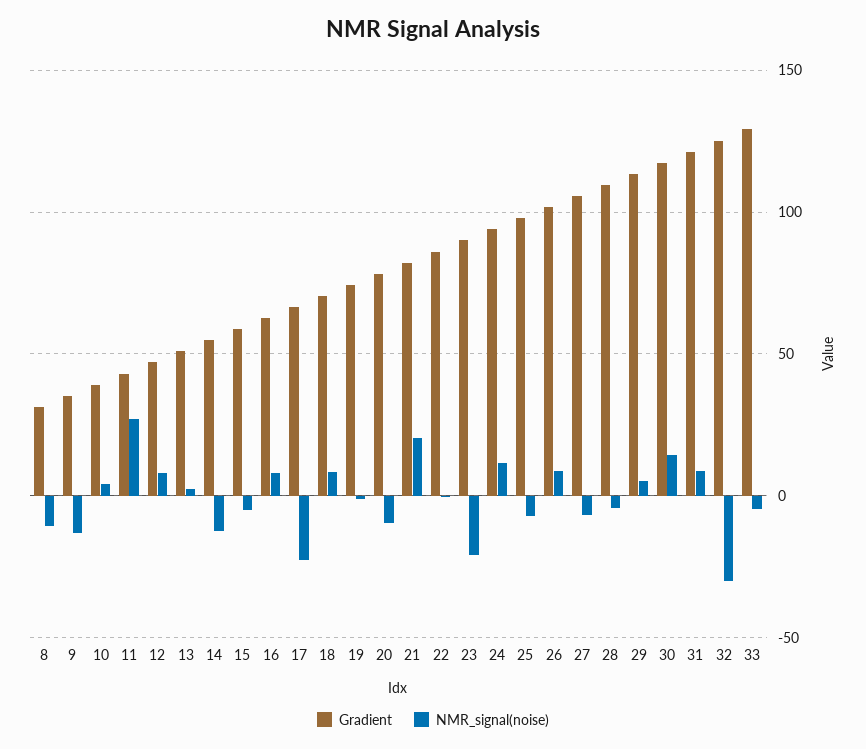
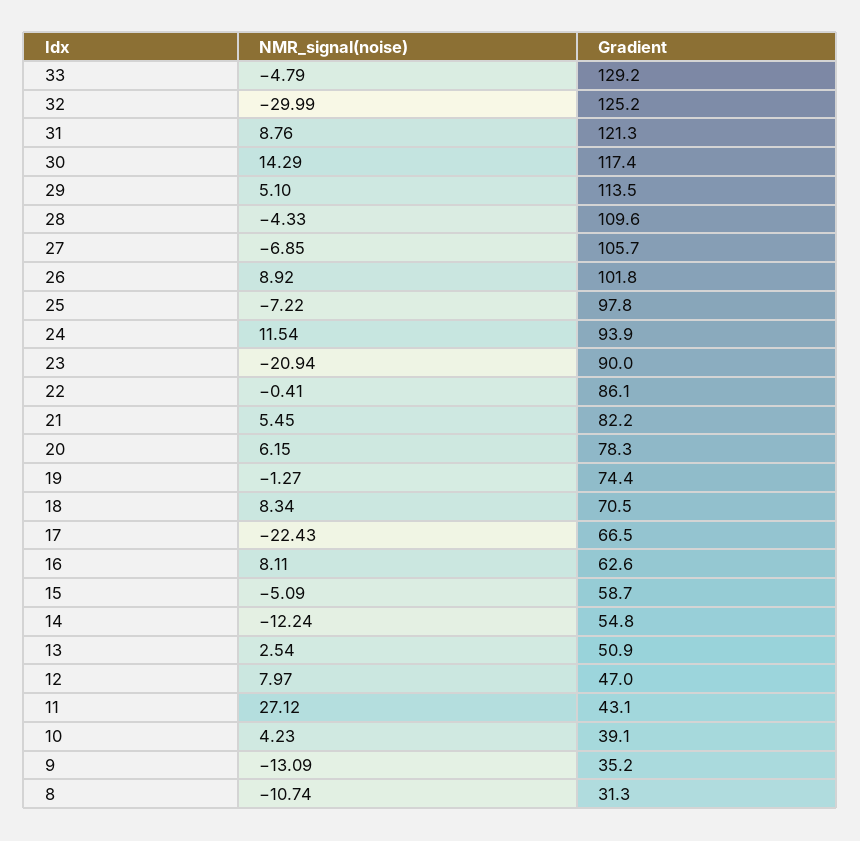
  {
    "Gradient": {
      "8": 31.3,
      "9": 35.2,
      "10": 39.1,
      "11": 43.1,
      "12": 47,
      "13": 50.9,
      "14": 54.8,
      "15": 58.7,
      "16": 62.6,
      "17": 66.5,
      "18": 70.5,
      "19": 74.4,
      "20": 78.3,
      "21": 82.2,
      "22": 86.1,
      "23": 90,
      "24": 93.9,
      "25": 97.8,
      "26": 101.8,
      "27": 105.7,
      "28": 109.6,
      "29": 113.5,
      "30": 117.4,
      "31": 121.3,
      "32": 125.2,
      "33": 129.2
    },
    "NMR_signal(noise)": {
      "8": -10.74,
      "9": -13.09,
      "10": 4.23,
      "11": 27.12,
      "12": 7.97,
      "13": 2.54,
      "14": -12.24,
      "15": -5.09,
      "16": 8.11,
      "17": -22.43,
      "18": 8.34,
      "19": -1.27,
-     "20": -10,
+     "20": 6.15,
-     "21": 20,
+     "21": 5.45,
      "22": -0.41,
      "23": -20.94,
      "24": 11.54,
      "25": -7.22,
      "26": 8.92,
      "27": -6.85,
      "28": -4.33,
      "29": 5.1,
      "30": 14.29,
      "31": 8.76,
      "32": -29.99,
      "33": -4.79
    }
  }

